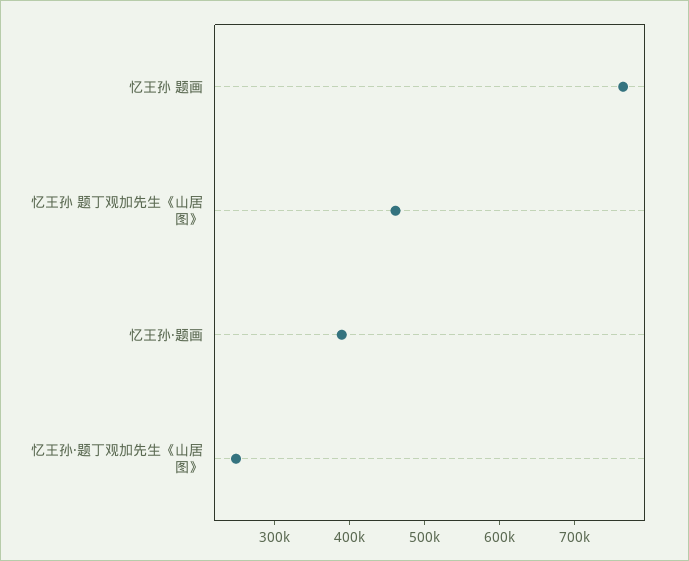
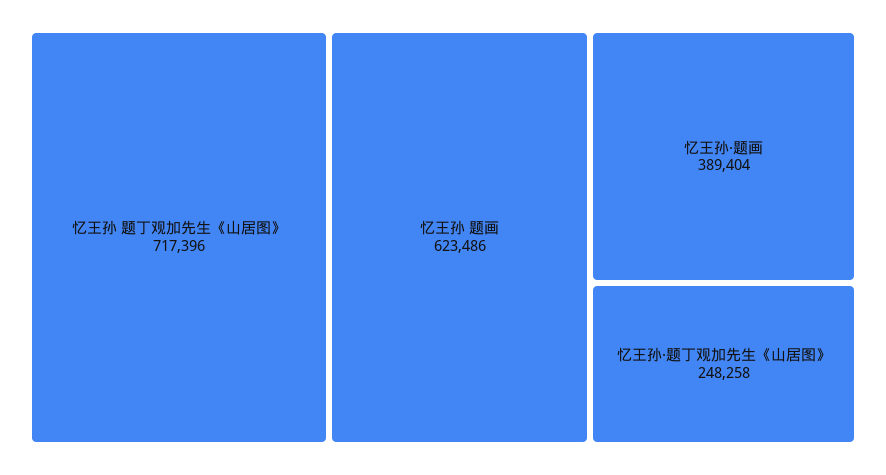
  {
-   "忆王孙 题画": 760000,
+   "忆王孙 题画": 623486,
-   "忆王孙 题丁观加先生《山居图》": 460000,
+   "忆王孙 题丁观加先生《山居图》": 717396,
    "忆王孙·题画": 389404,
    "忆王孙·题丁观加先生《山居图》": 248258
  }

